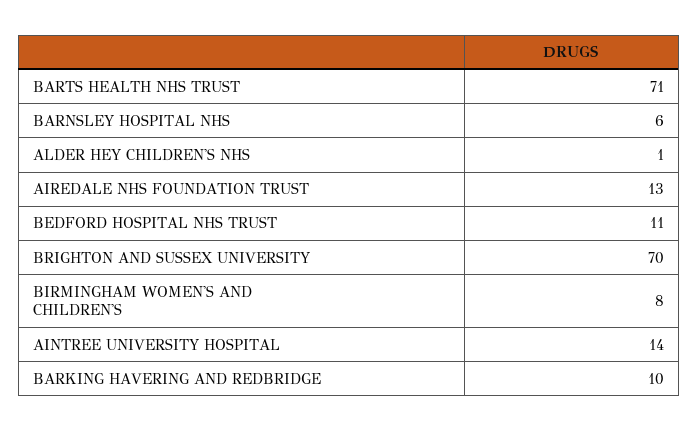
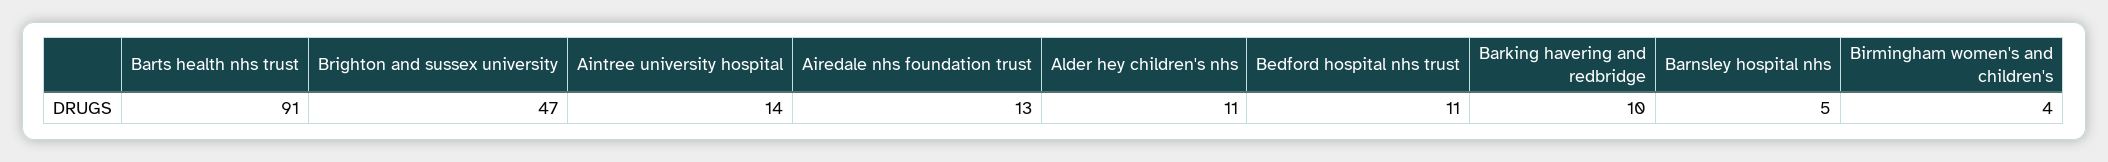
  {
-   "BARTS HEALTH NHS TRUST": 71,
+   "BARTS HEALTH NHS TRUST": 91,
-   "BARNSLEY HOSPITAL NHS": 6,
+   "BARNSLEY HOSPITAL NHS": 5,
-   "ALDER HEY CHILDREN'S NHS": 1,
+   "ALDER HEY CHILDREN'S NHS": 11,
    "AIREDALE NHS FOUNDATION TRUST": 13,
    "BEDFORD HOSPITAL NHS TRUST": 11,
-   "BRIGHTON AND SUSSEX UNIVERSITY": 70,
+   "BRIGHTON AND SUSSEX UNIVERSITY": 47,
-   "BIRMINGHAM WOMEN'S AND CHILDREN'S": 8,
+   "BIRMINGHAM WOMEN'S AND CHILDREN'S": 4,
    "AINTREE UNIVERSITY HOSPITAL": 14,
    "BARKING HAVERING AND REDBRIDGE": 10
  }

